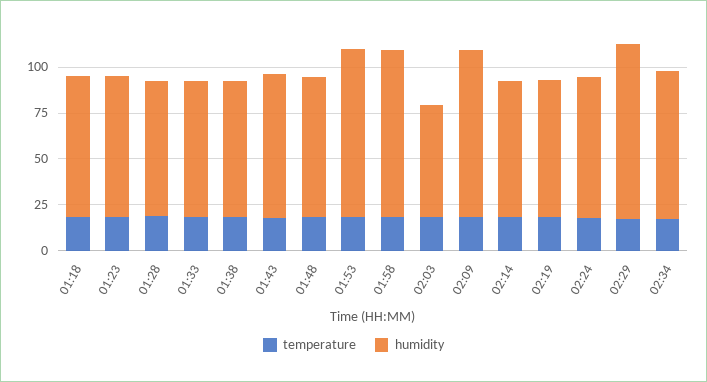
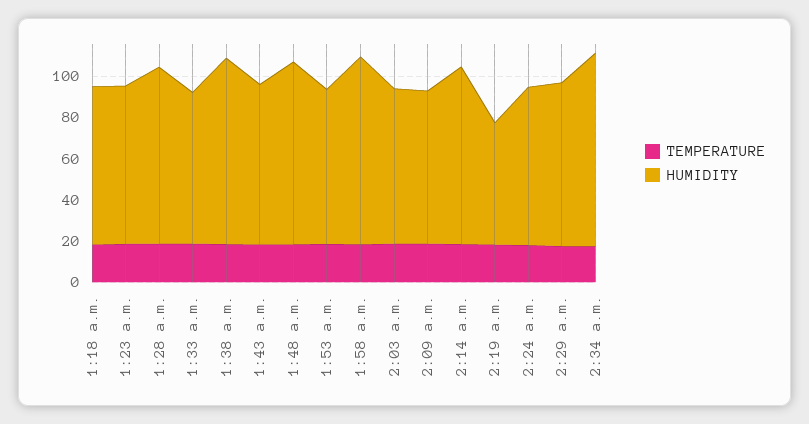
  {
    "temperature": {
      "01:18": 20,
      "01:23": 20,
      "01:28": 20,
      "01:33": 20,
      "01:38": 20,
      "01:43": 20,
      "01:48": 20,
      "01:53": 20,
      "01:58": 20,
      "02:03": 20,
      "02:09": 20,
      "02:14": 20,
      "02:19": 20,
      "02:24": 20,
      "02:29": 20,
      "02:34": 20
    },
    "humidity": {
      "01:18": 75,
      "01:23": 75,
-     "01:28": 75,
+     "01:28": 85,
      "01:33": 75,
-     "01:38": 75,
+     "01:38": 90,
      "01:43": 80,
-     "01:48": 75,
+     "01:48": 90,
-     "01:53": 90,
+     "01:53": 75,
      "01:58": 90,
-     "02:03": 60,
+     "02:03": 75,
-     "02:09": 90,
+     "02:09": 75,
-     "02:14": 75,
+     "02:14": 85,
-     "02:19": 75,
+     "02:19": 60,
      "02:24": 75,
-     "02:29": 95,
+     "02:29": 80,
-     "02:34": 80
+     "02:34": 95
    }
  }

